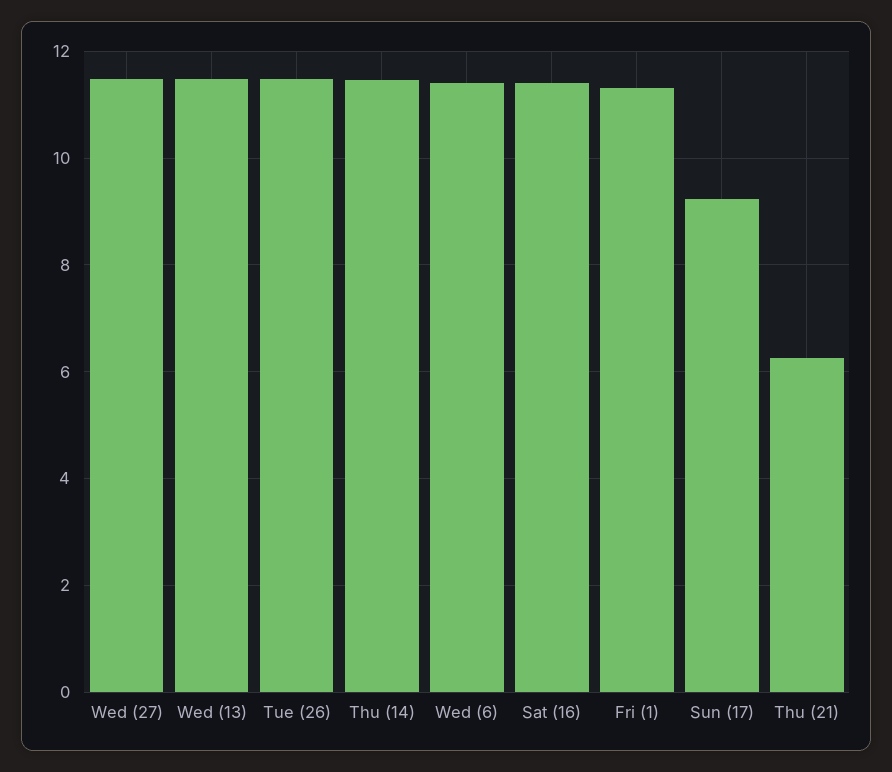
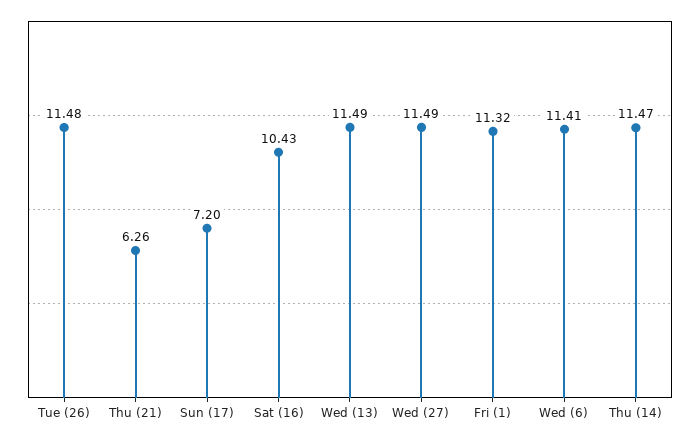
  {
    "Wed (27)": 11.49,
    "Wed (13)": 11.49,
    "Tue (26)": 11.48,
    "Thu (14)": 11.47,
    "Wed (6)": 11.41,
-   "Sat (16)": 11.4,
+   "Sat (16)": 10.43,
    "Fri (1)": 11.32,
-   "Sun (17)": 9.2,
+   "Sun (17)": 7.2,
    "Thu (21)": 6.26
  }

